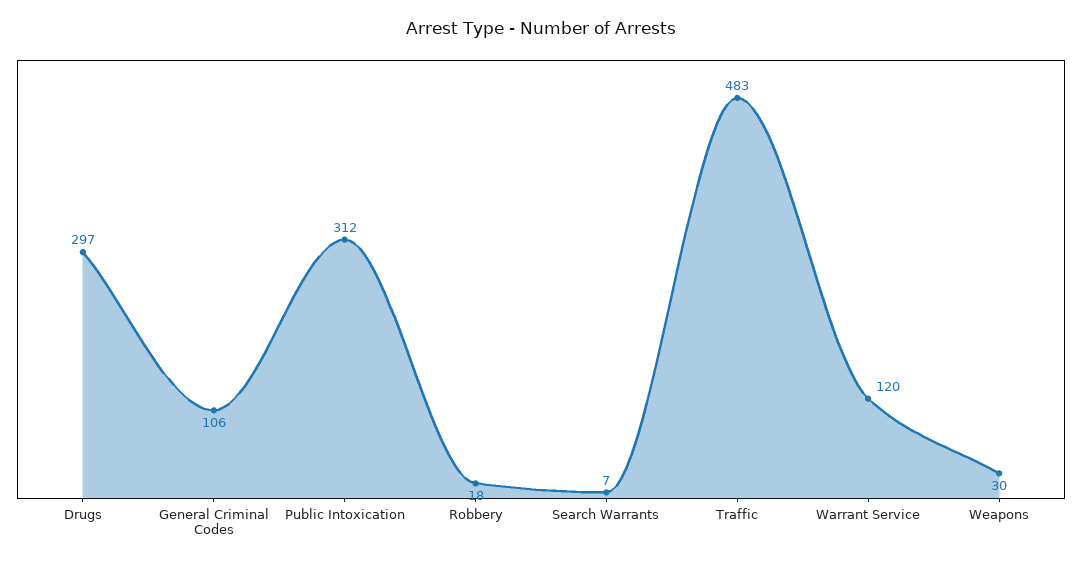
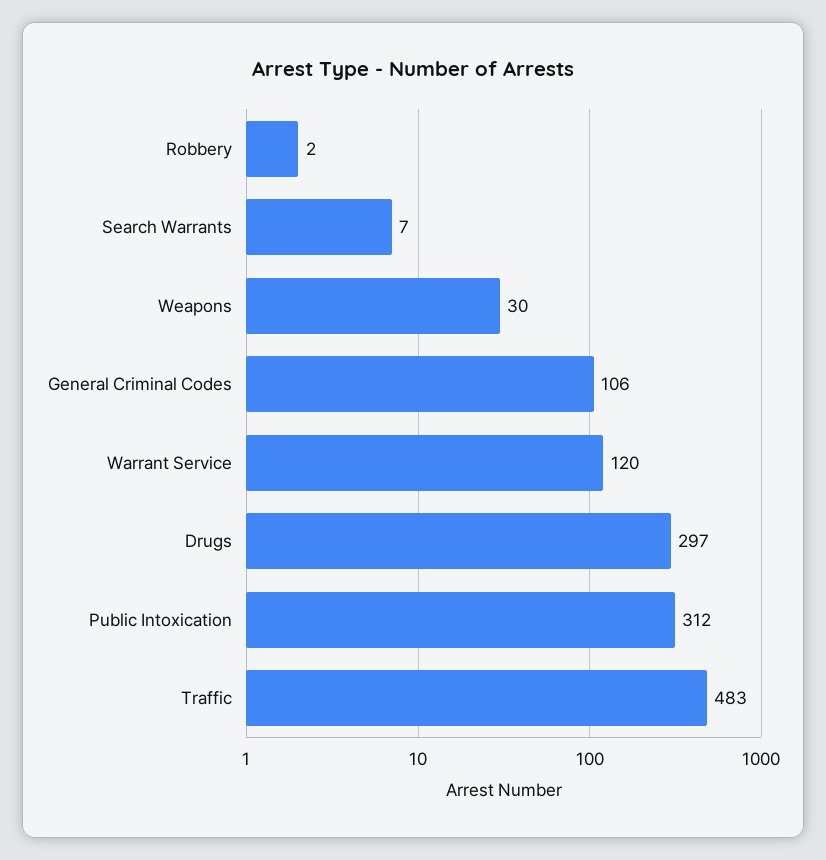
  {
    "Drugs": 297,
    "General Criminal Codes": 106,
    "Public Intoxication": 312,
-   "Robbery": 18,
+   "Robbery": 2,
    "Search Warrants": 7,
    "Traffic": 483,
    "Warrant Service": 120,
    "Weapons": 30
  }

